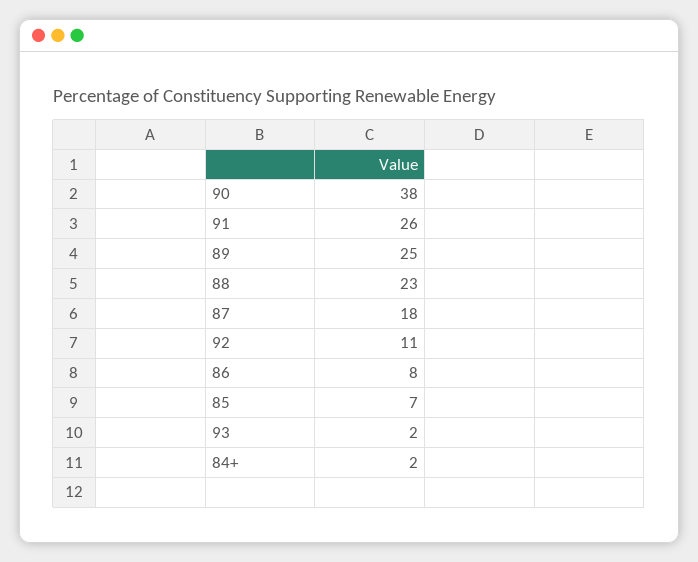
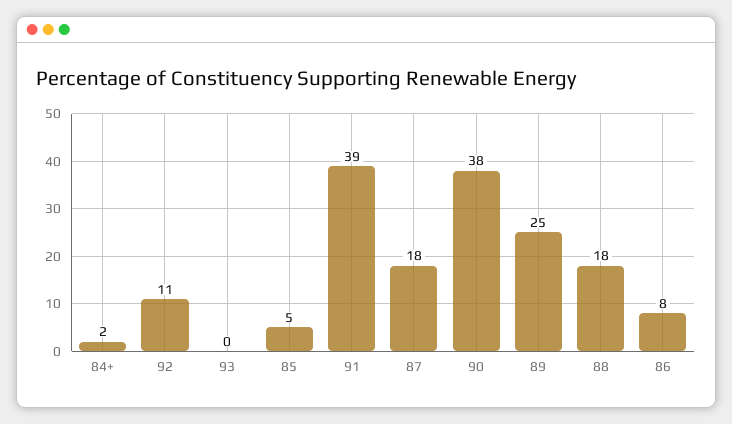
  {
    "90": 38,
-   "91": 26,
+   "91": 39,
    "89": 25,
-   "88": 23,
+   "88": 18,
    "87": 18,
    "92": 11,
    "86": 8,
-   "85": 7,
+   "85": 5,
-   "93": 2,
+   "93": 0,
    "84+": 2
  }

